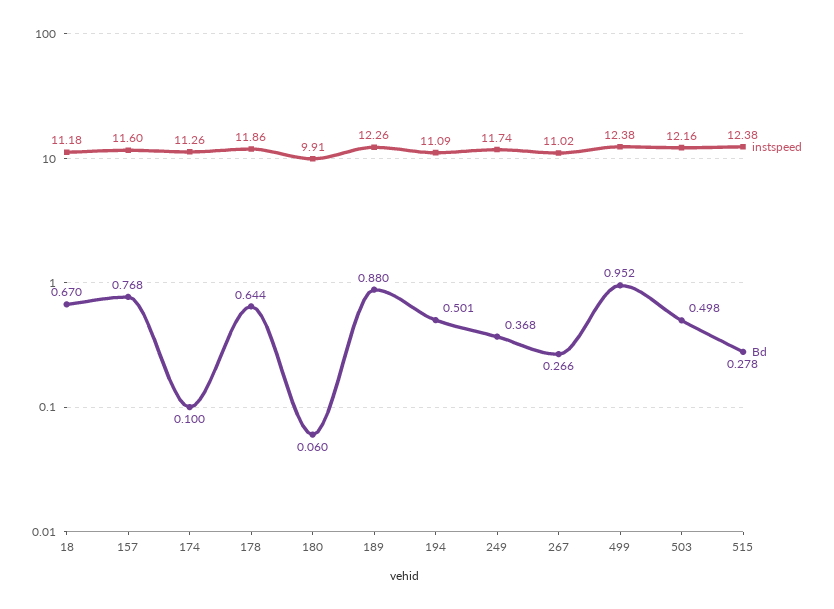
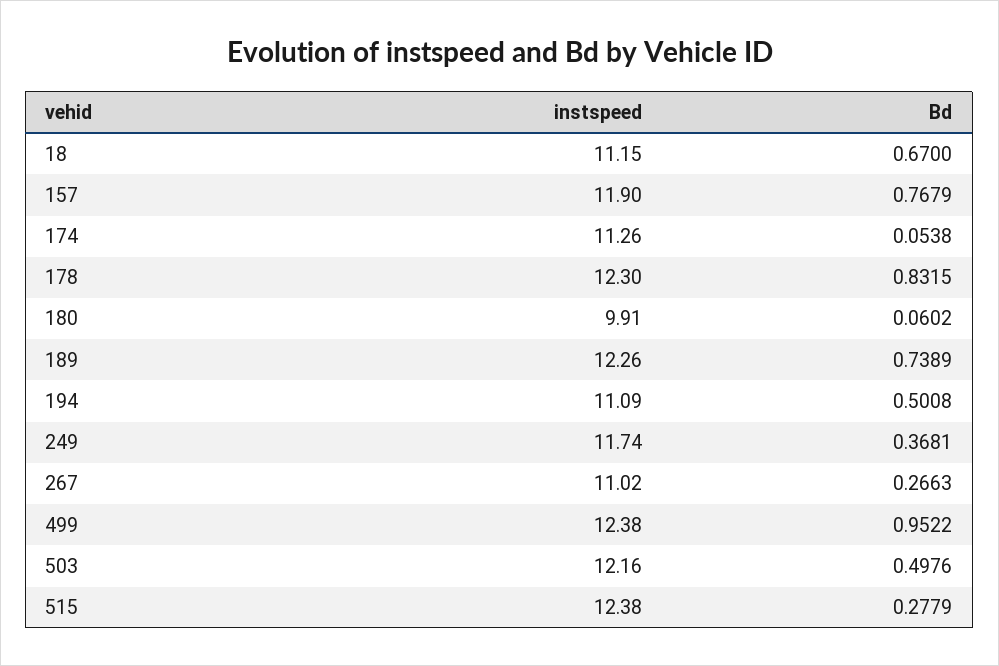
  {
    "instspeed": {
-     "18": 11.18,
+     "18": 11.15,
-     "157": 11.6,
+     "157": 11.9,
      "174": 11.26,
-     "178": 11.86,
+     "178": 12.3,
      "180": 9.91,
      "189": 12.26,
      "194": 11.09,
      "249": 11.74,
      "267": 11.02,
      "499": 12.38,
      "503": 12.16,
      "515": 12.38
    },
    "Bd": {
      "18": 0.67,
      "157": 0.7679,
-     "174": 0.1,
+     "174": 0.0538,
-     "178": 0.644,
+     "178": 0.8315,
      "180": 0.0602,
-     "189": 0.88,
+     "189": 0.7389,
      "194": 0.5008,
      "249": 0.3681,
      "267": 0.2663,
      "499": 0.9522,
      "503": 0.4976,
      "515": 0.2779
    }
  }

